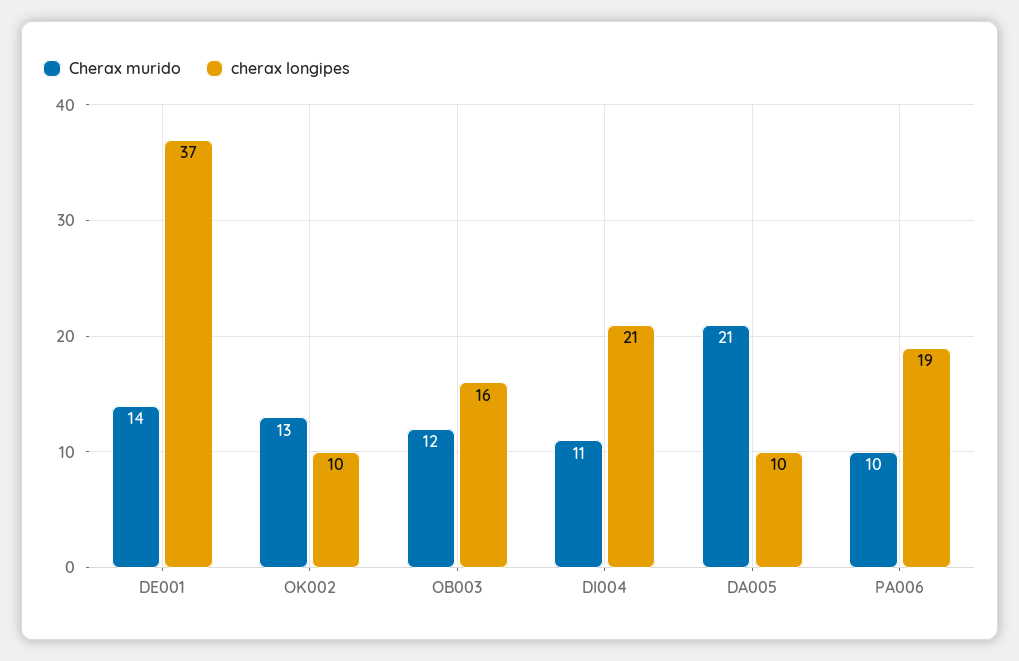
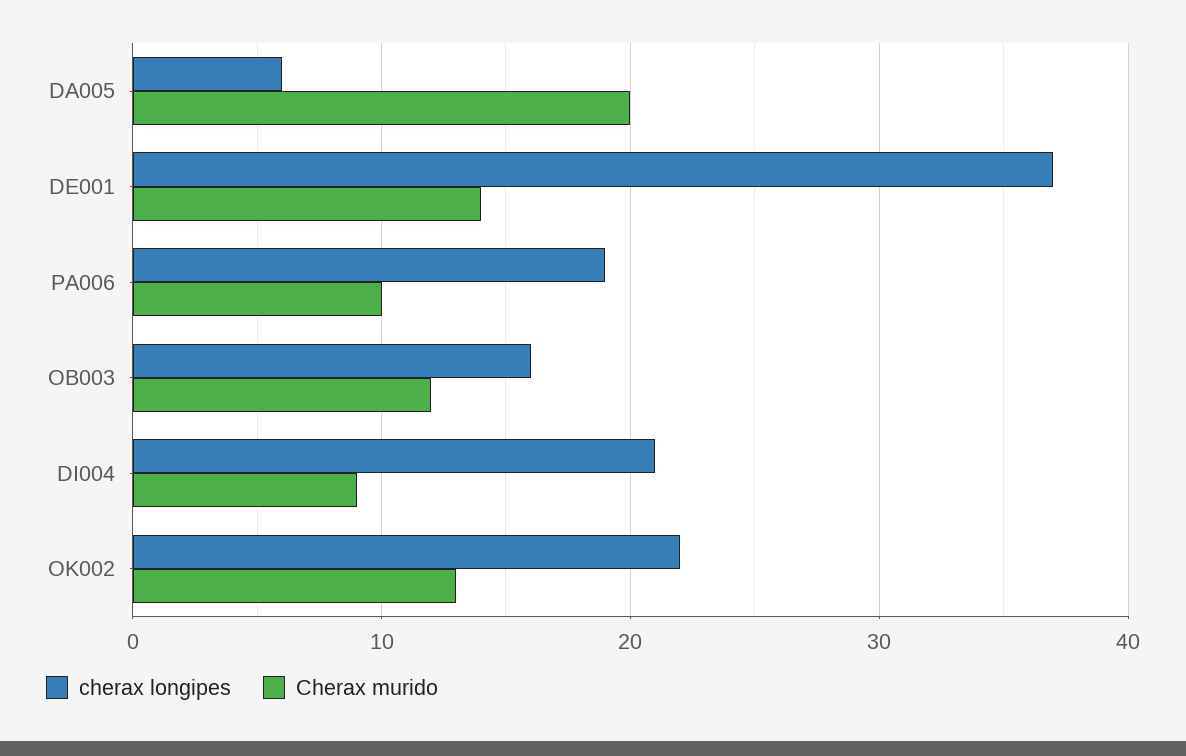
  {
    "Cherax murido": {
      "DE001": 14,
      "OK002": 13,
      "OB003": 12,
-     "DI004": 11,
+     "DI004": 9,
-     "DA005": 21,
+     "DA005": 20,
      "PA006": 10
    },
    "cherax longipes": {
      "DE001": 37,
-     "OK002": 10,
+     "OK002": 22,
      "OB003": 16,
      "DI004": 21,
-     "DA005": 10,
+     "DA005": 6,
      "PA006": 19
    }
  }

